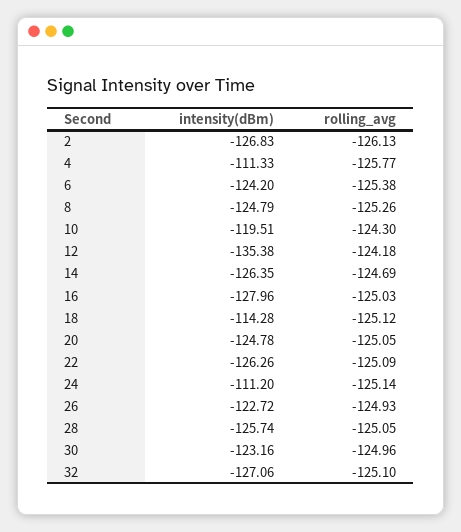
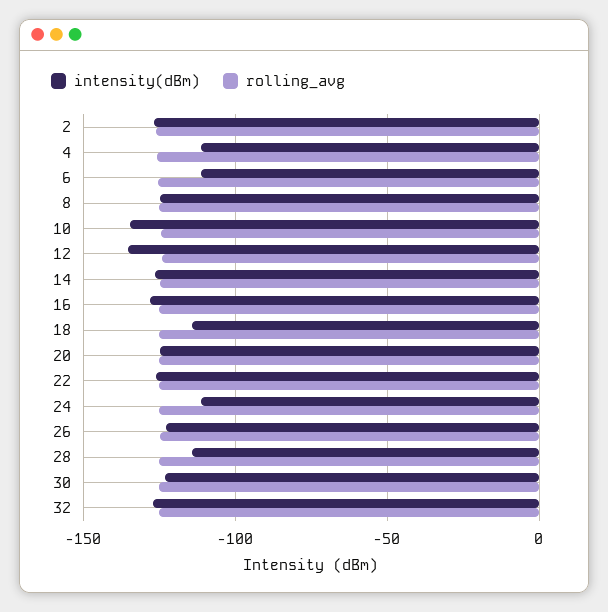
  {
    "intensity(dBm)": {
      "2": -126.83,
      "4": -111.33,
-     "6": -124.2,
+     "6": -110,
      "8": -124.79,
-     "10": -119.51,
+     "10": -135,
      "12": -135.38,
      "14": -126.35,
      "16": -127.96,
      "18": -114.28,
      "20": -124.78,
      "22": -126.26,
      "24": -111.2,
      "26": -122.72,
-     "28": -125.74,
+     "28": -115,
      "30": -123.16,
      "32": -127.06
    },
    "rolling_avg": {
      "2": -126.13,
      "4": -125.77,
      "6": -125.38,
      "8": -125.26,
      "10": -124.3,
      "12": -124.18,
      "14": -124.69,
      "16": -125.03,
      "18": -125.12,
      "20": -125.05,
      "22": -125.09,
      "24": -125.14,
      "26": -124.93,
      "28": -125.05,
      "30": -124.96,
      "32": -125.1
    }
  }

